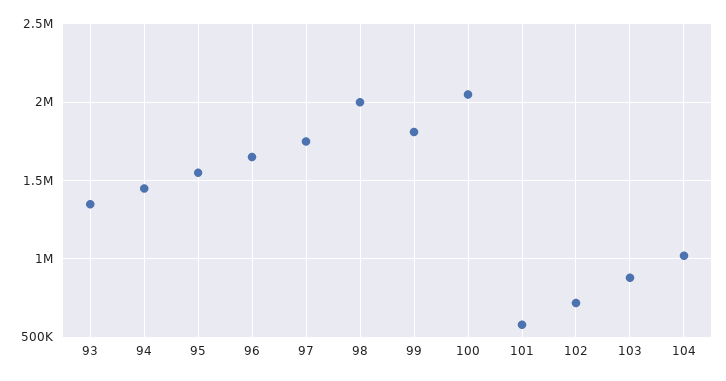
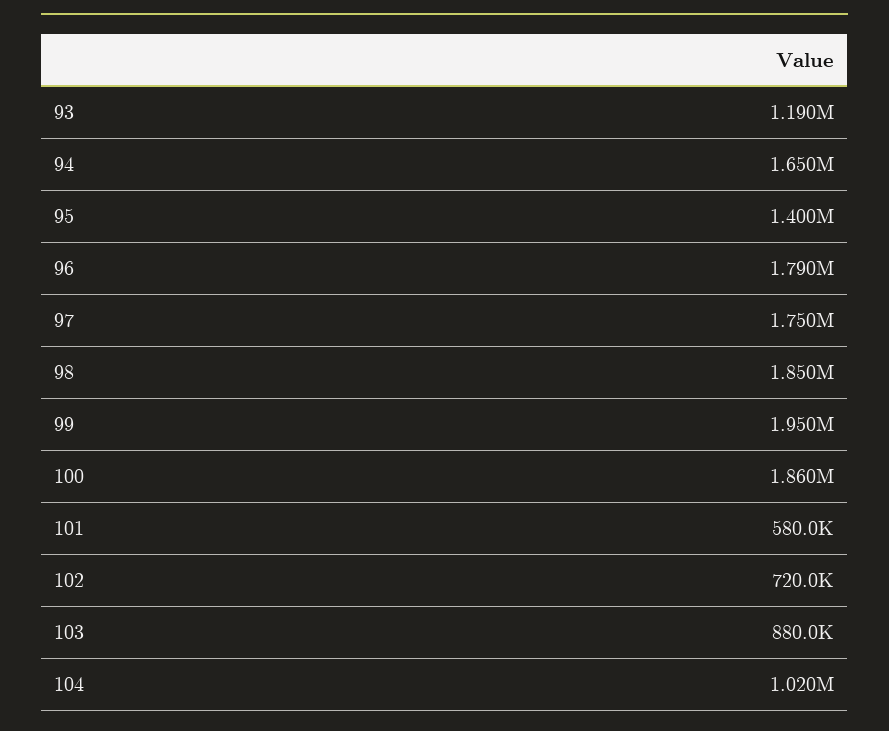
  {
-   "93": 1350000,
+   "93": 1190000,
-   "94": 1450000,
+   "94": 1650000,
-   "95": 1550000,
+   "95": 1400000,
-   "96": 1650000,
+   "96": 1790000,
    "97": 1750000,
-   "98": 2000000,
+   "98": 1850000,
-   "99": 1800000,
+   "99": 1950000,
-   "100": 2050000,
+   "100": 1860000,
    "101": 580000,
    "102": 720000,
    "103": 880000,
    "104": 1020000
  }

